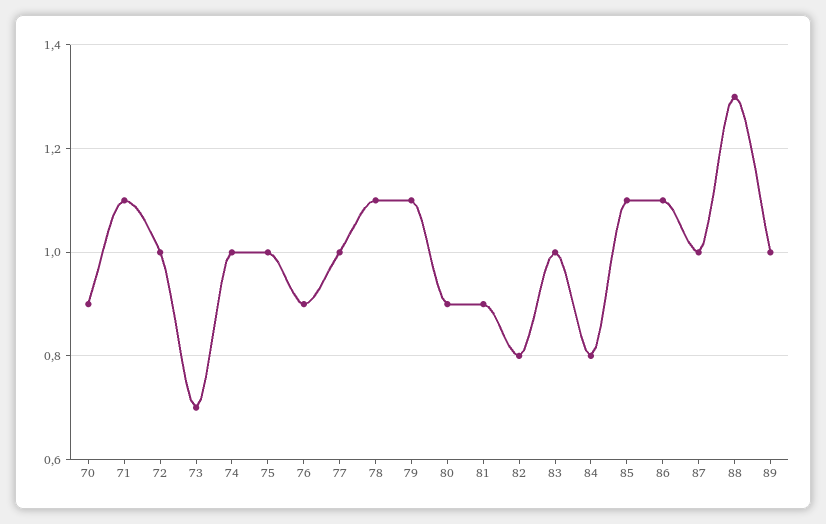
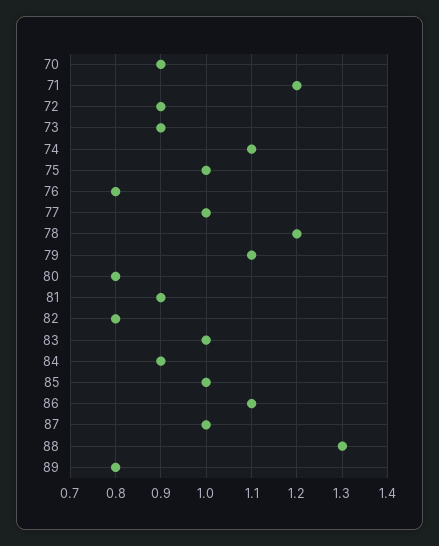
  {
    "70": 0.9,
-   "71": 1.1,
+   "71": 1.2,
-   "72": 1,
+   "72": 0.9,
-   "73": 0.7,
+   "73": 0.9,
-   "74": 1,
+   "74": 1.1,
    "75": 1,
-   "76": 0.9,
+   "76": 0.8,
    "77": 1,
-   "78": 1.1,
+   "78": 1.2,
    "79": 1.1,
-   "80": 0.9,
+   "80": 0.8,
    "81": 0.9,
    "82": 0.8,
    "83": 1,
-   "84": 0.8,
+   "84": 0.9,
-   "85": 1.1,
+   "85": 1,
    "86": 1.1,
    "87": 1,
    "88": 1.3,
-   "89": 1
+   "89": 0.8
  }

